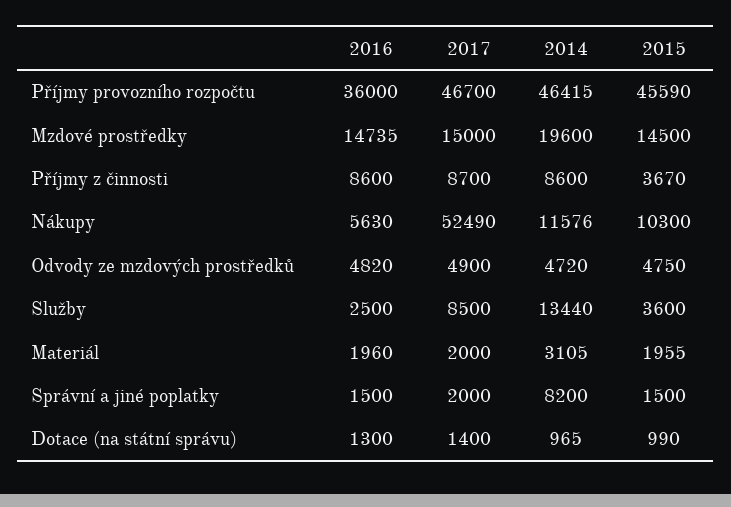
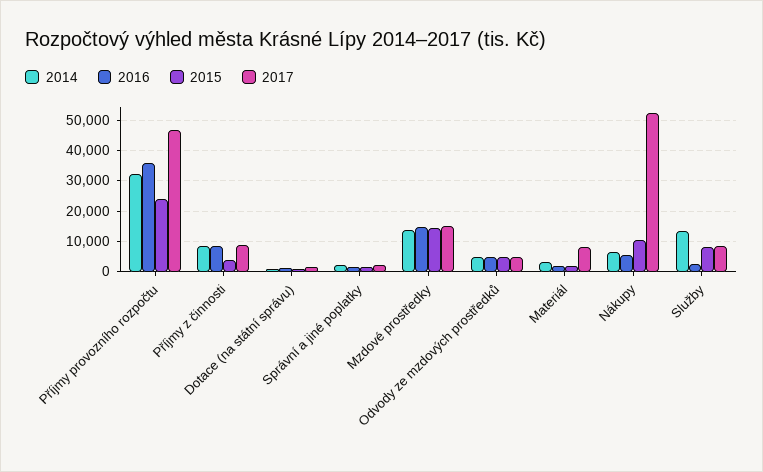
  {
    "2016": {
      "Příjmy provozního rozpočtu": 36000,
      "Mzdové prostředky": 14735,
      "Příjmy z činnosti": 8600,
      "Nákupy": 5630,
      "Odvody ze mzdových prostředků": 4820,
      "Služby": 2500,
      "Materiál": 1960,
      "Správní a jiné poplatky": 1500,
      "Dotace (na státní správu)": 1300
    },
    "2017": {
      "Příjmy provozního rozpočtu": 46700,
      "Mzdové prostředky": 15000,
      "Příjmy z činnosti": 8700,
      "Nákupy": 52490,
      "Odvody ze mzdových prostředků": 4900,
      "Služby": 8500,
-     "Materiál": 2000,
+     "Materiál": 8000,
      "Správní a jiné poplatky": 2000,
      "Dotace (na státní správu)": 1400
    },
    "2014": {
-     "Příjmy provozního rozpočtu": 46415,
+     "Příjmy provozního rozpočtu": 32000,
-     "Mzdové prostředky": 19600,
+     "Mzdové prostředky": 14000,
      "Příjmy z činnosti": 8600,
-     "Nákupy": 11576,
+     "Nákupy": 6000,
      "Odvody ze mzdových prostředků": 4720,
      "Služby": 13440,
      "Materiál": 3105,
-     "Správní a jiné poplatky": 8200,
+     "Správní a jiné poplatky": 2000,
      "Dotace (na státní správu)": 965
    },
    "2015": {
-     "Příjmy provozního rozpočtu": 45590,
+     "Příjmy provozního rozpočtu": 24000,
      "Mzdové prostředky": 14500,
      "Příjmy z činnosti": 3670,
      "Nákupy": 10300,
      "Odvody ze mzdových prostředků": 4750,
-     "Služby": 3600,
+     "Služby": 8000,
      "Materiál": 1955,
      "Správní a jiné poplatky": 1500,
      "Dotace (na státní správu)": 990
    }
  }

